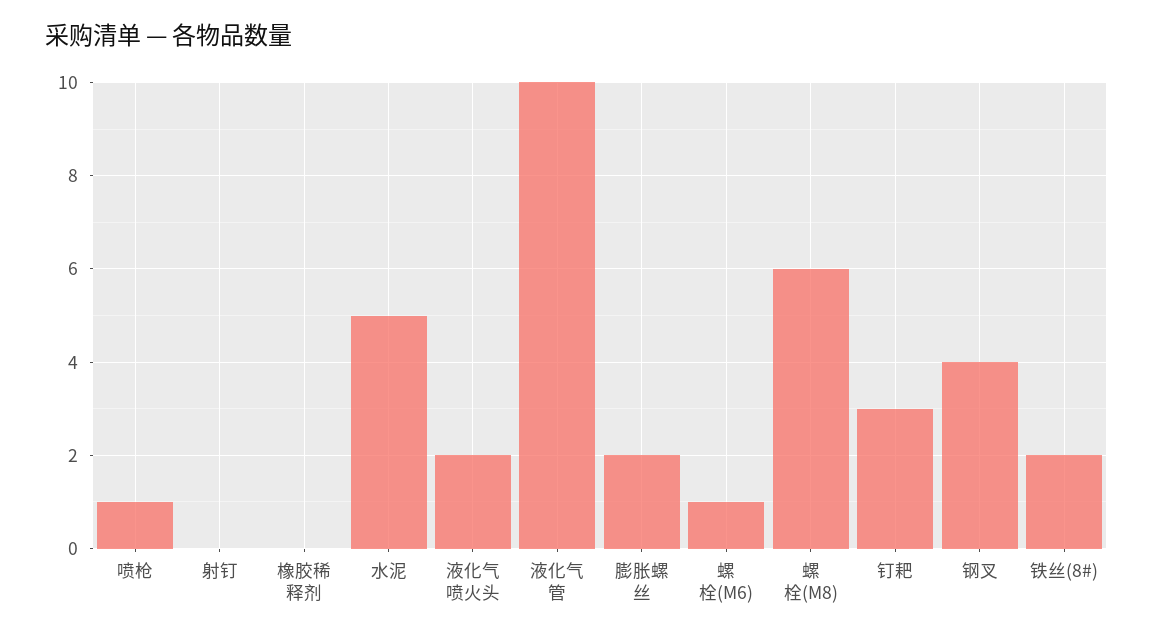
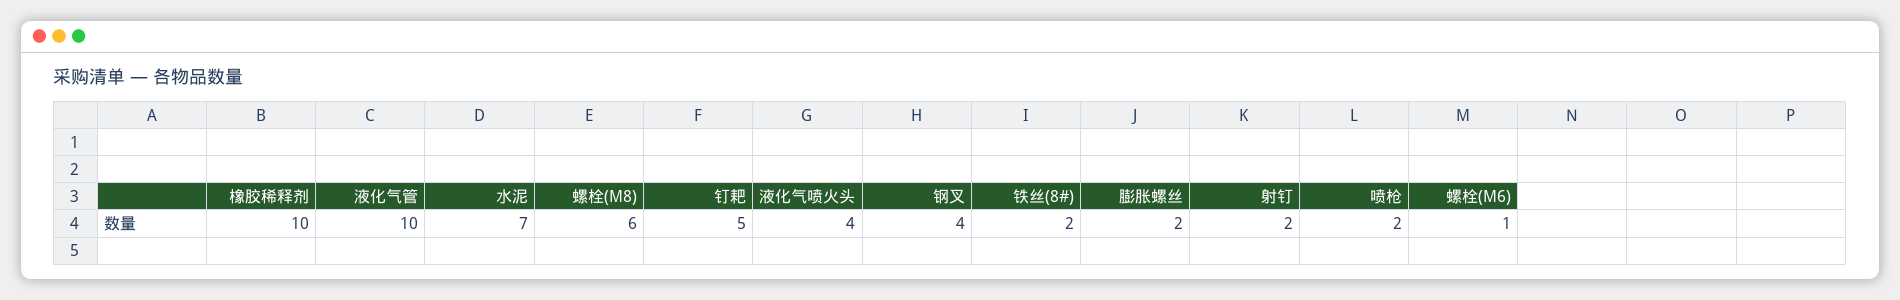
  {
-   "喷枪": 1,
+   "喷枪": 2,
-   "射钉": 0,
+   "射钉": 2,
-   "橡胶稀释剂": 0,
+   "橡胶稀释剂": 10,
-   "水泥": 5,
+   "水泥": 7,
-   "液化气喷火头": 2,
+   "液化气喷火头": 4,
    "液化气管": 10,
    "膨胀螺丝": 2,
    "螺栓(M6)": 1,
    "螺栓(M8)": 6,
-   "钉耙": 3,
+   "钉耙": 5,
    "钢叉": 4,
    "铁丝(8#)": 2
  }

